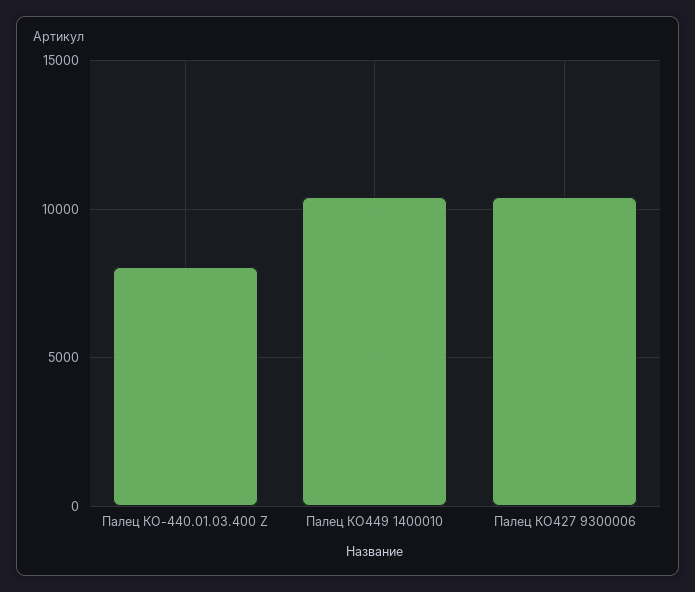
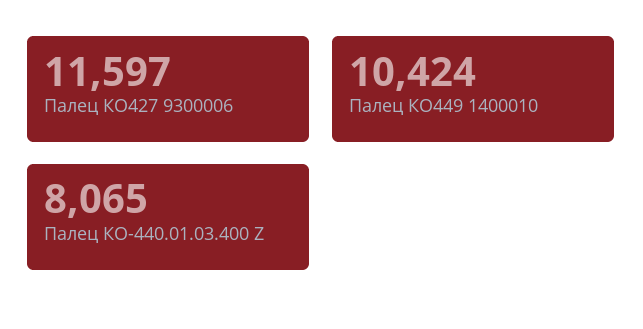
  {
    "Палец КО-440.01.03.400 Z": 8065,
    "Палец КО449 1400010": 10424,
-   "Палец КО427 9300006": 10500
+   "Палец КО427 9300006": 11597
  }

